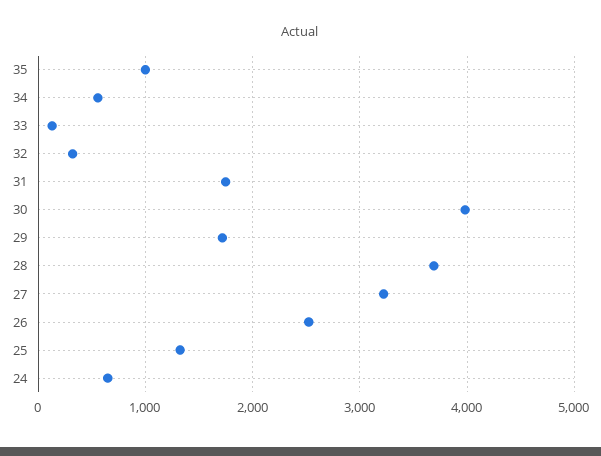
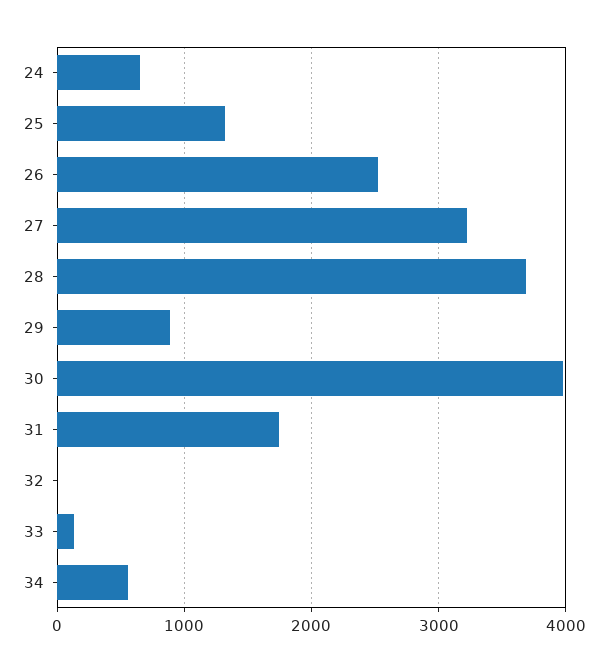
  {
-   "35": 1000,
    "34": 600,
    "33": 100,
-   "32": 300,
+   "32": 0,
    "31": 1700,
    "30": 4000,
-   "29": 1700,
+   "29": 900,
    "28": 3700,
    "27": 3200,
    "26": 2500,
    "25": 1300,
    "24": 600
  }

